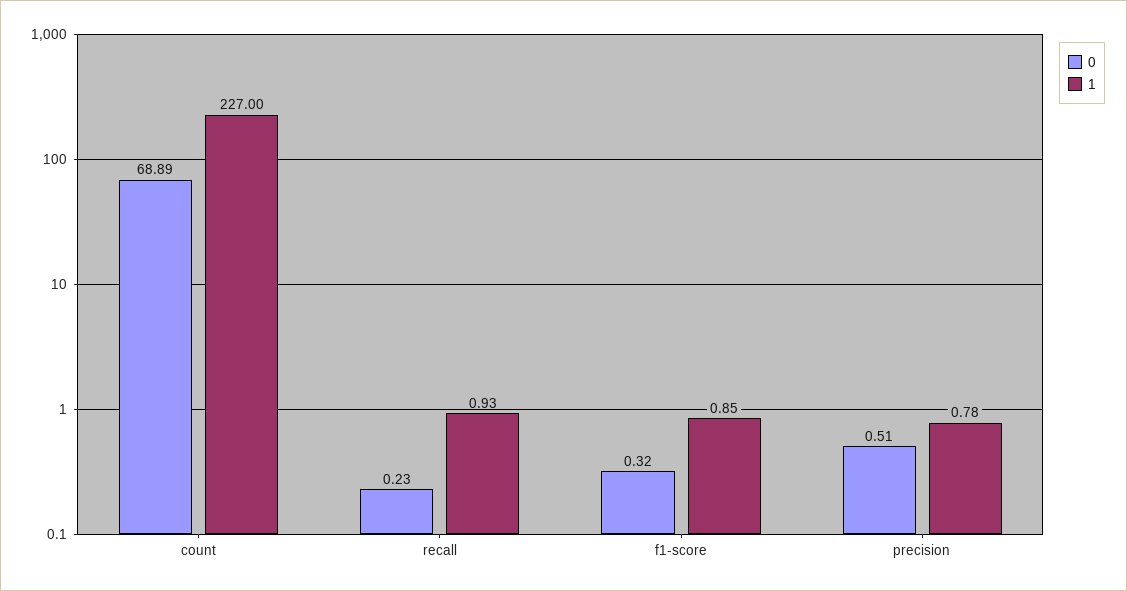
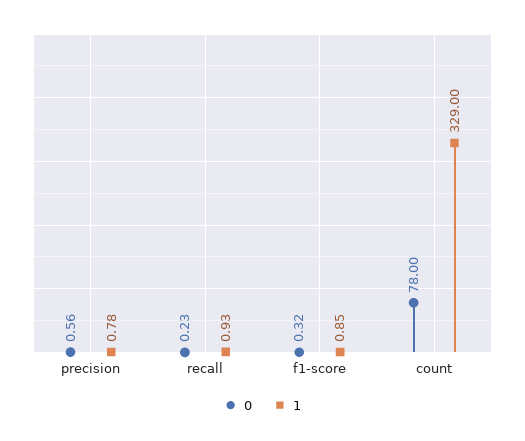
  {
    "0": {
-     "count": 68.89,
+     "count": 78,
      "recall": 0.23,
      "f1-score": 0.32,
-     "precision": 0.51
+     "precision": 0.56
    },
    "1": {
-     "count": 227,
+     "count": 329,
      "recall": 0.93,
      "f1-score": 0.85,
      "precision": 0.78
    }
  }

